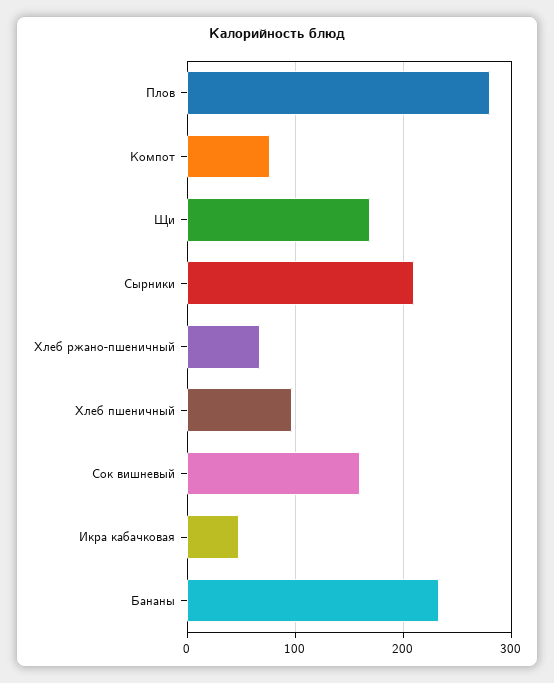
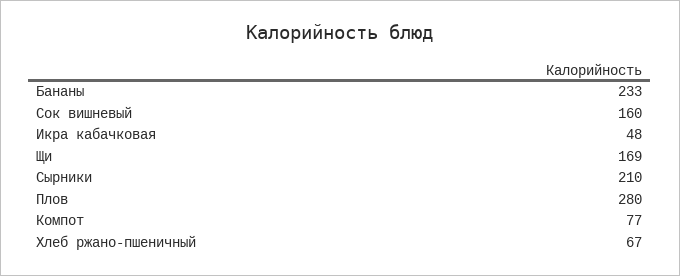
  {
    "Плов": 280,
    "Компот": 77,
    "Щи": 169,
    "Сырники": 210,
    "Хлеб ржано-пшеничный": 67,
-   "Хлеб пшеничный": 100,
    "Сок вишневый": 160,
    "Икра кабачковая": 48,
    "Бананы": 233
  }

